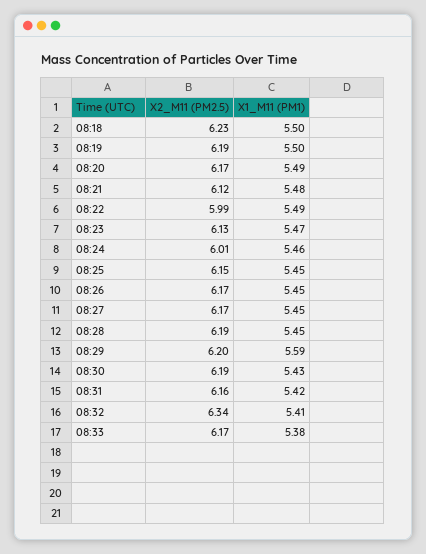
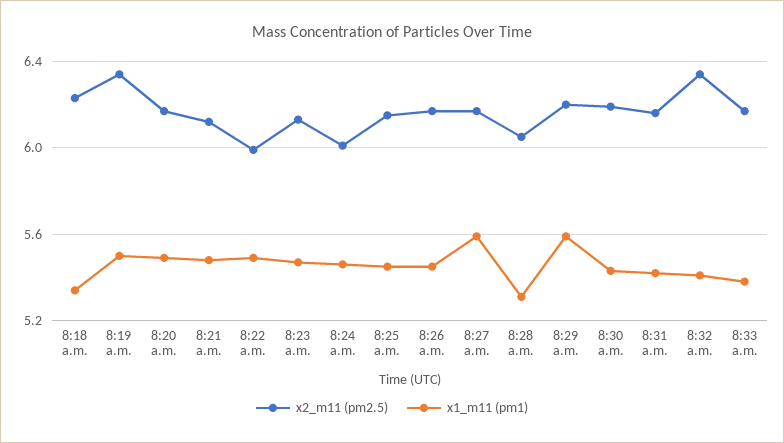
  {
    "X2_M11 (PM2.5)": {
      "08:18": 6.23,
-     "08:19": 6.19,
+     "08:19": 6.35,
      "08:20": 6.17,
      "08:21": 6.12,
      "08:22": 5.99,
      "08:23": 6.13,
      "08:24": 6.01,
      "08:25": 6.15,
      "08:26": 6.17,
      "08:27": 6.17,
-     "08:28": 6.19,
+     "08:28": 6.05,
      "08:29": 6.2,
      "08:30": 6.19,
      "08:31": 6.16,
      "08:32": 6.34,
      "08:33": 6.17
    },
    "X1_M11 (PM1)": {
-     "08:18": 5.5,
+     "08:18": 5.35,
      "08:19": 5.5,
      "08:20": 5.49,
      "08:21": 5.48,
      "08:22": 5.49,
      "08:23": 5.47,
      "08:24": 5.46,
      "08:25": 5.45,
      "08:26": 5.45,
-     "08:27": 5.45,
+     "08:27": 5.6,
-     "08:28": 5.45,
+     "08:28": 5.3,
      "08:29": 5.59,
      "08:30": 5.43,
      "08:31": 5.42,
      "08:32": 5.41,
      "08:33": 5.38
    }
  }

